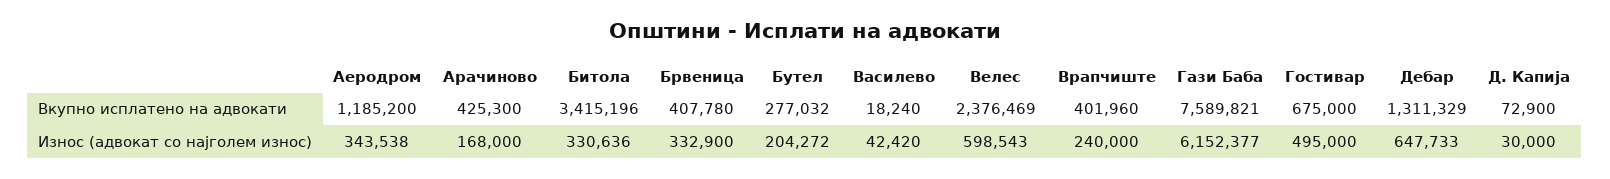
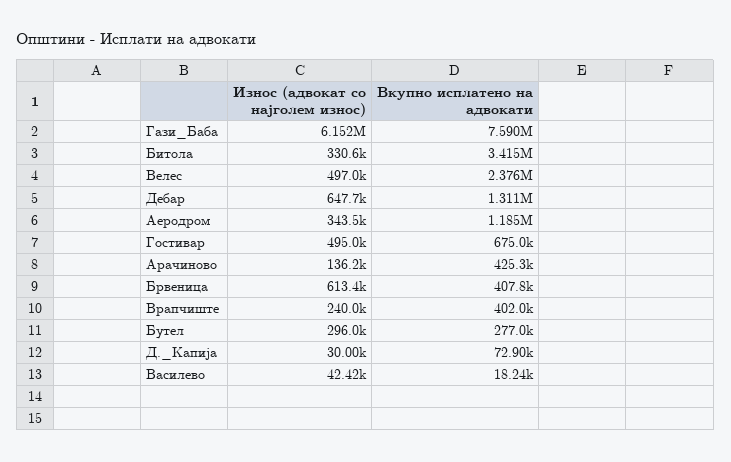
  {
    "Аеродром": {
      "Вкупно исплатено на адвокати": 1185200,
      "Износ (адвокат со најголем износ)": 343538
    },
    "Арачиново": {
      "Вкупно исплатено на адвокати": 425300,
-     "Износ (адвокат со најголем износ)": 168000
+     "Износ (адвокат со најголем износ)": 136200
    },
    "Битола": {
      "Вкупно исплатено на адвокати": 3415196,
      "Износ (адвокат со најголем износ)": 330636
    },
    "Брвеница": {
      "Вкупно исплатено на адвокати": 407780,
-     "Износ (адвокат со најголем износ)": 332900
+     "Износ (адвокат со најголем износ)": 613400
    },
    "Бутел": {
      "Вкупно исплатено на адвокати": 277032,
-     "Износ (адвокат со најголем износ)": 204272
+     "Износ (адвокат со најголем износ)": 296000
    },
    "Василево": {
      "Вкупно исплатено на адвокати": 18240,
      "Износ (адвокат со најголем износ)": 42420
    },
    "Велес": {
      "Вкупно исплатено на адвокати": 2376469,
-     "Износ (адвокат со најголем износ)": 598543
+     "Износ (адвокат со најголем износ)": 497000
    },
    "Врапчиште": {
      "Вкупно исплатено на адвокати": 401960,
      "Износ (адвокат со најголем износ)": 240000
    },
    "Гази Баба": {
      "Вкупно исплатено на адвокати": 7589821,
      "Износ (адвокат со најголем износ)": 6152377
    },
    "Гостивар": {
      "Вкупно исплатено на адвокати": 675000,
      "Износ (адвокат со најголем износ)": 495000
    },
    "Дебар": {
      "Вкупно исплатено на адвокати": 1311329,
      "Износ (адвокат со најголем износ)": 647733
    },
    "Д. Капија": {
      "Вкупно исплатено на адвокати": 72900,
      "Износ (адвокат со најголем износ)": 30000
    }
  }

